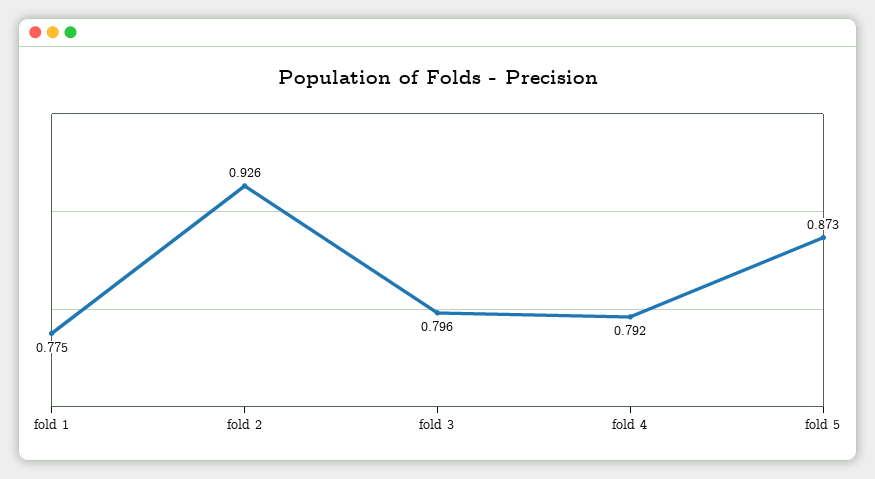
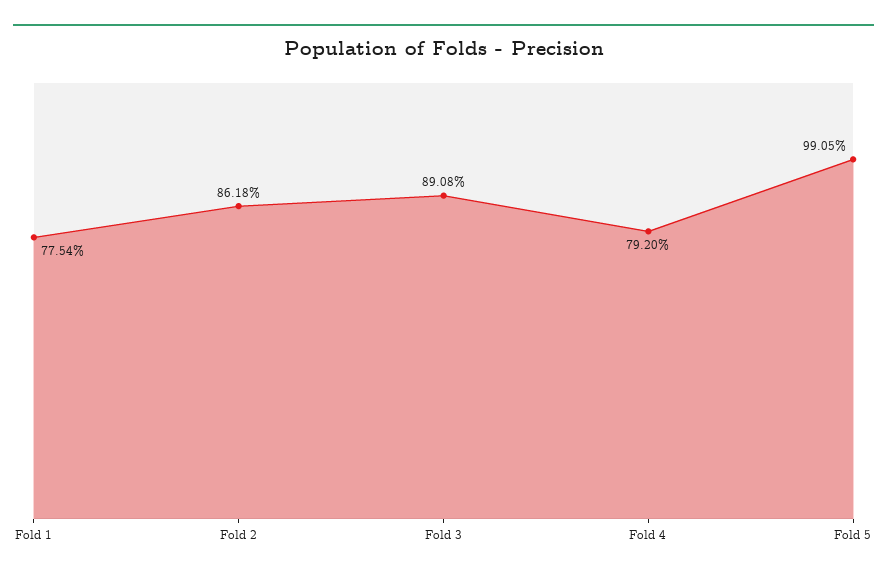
  {
    "fold 1": 0.7754,
-   "fold 2": 0.926,
+   "fold 2": 0.8618,
-   "fold 3": 0.796,
+   "fold 3": 0.8908,
    "fold 4": 0.792,
-   "fold 5": 0.873
+   "fold 5": 0.9905
  }

